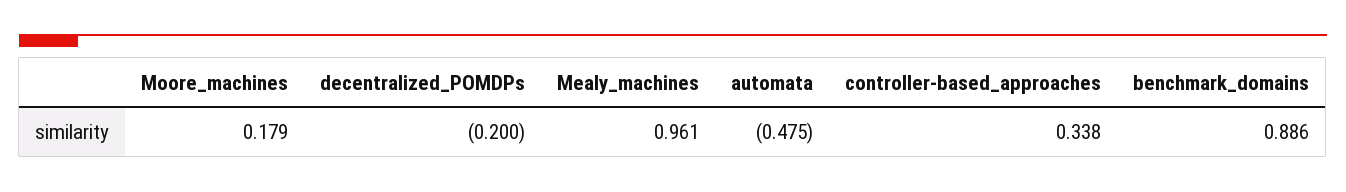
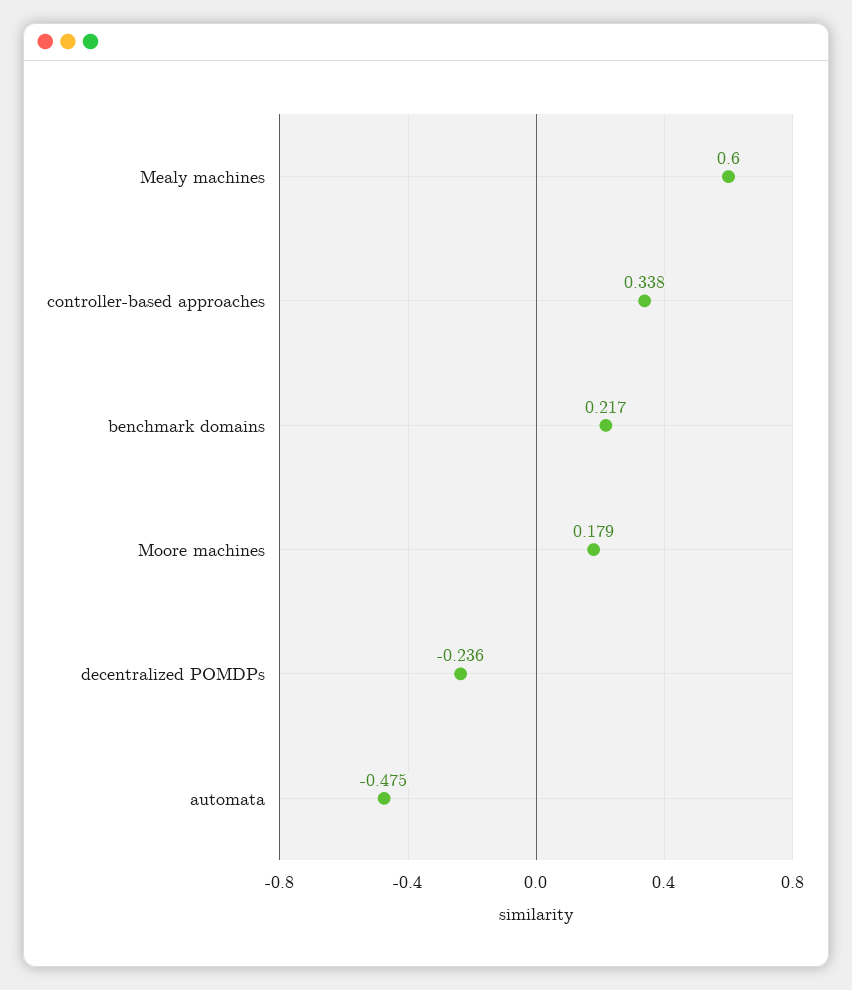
  {
    "Moore_machines": 0.179,
-   "decentralized_POMDPs": -0.2,
+   "decentralized_POMDPs": -0.236,
-   "Mealy_machines": 0.961,
+   "Mealy_machines": 0.6,
    "automata": -0.475,
    "controller-based_approaches": 0.338,
-   "benchmark_domains": 0.886
+   "benchmark_domains": 0.217
  }

